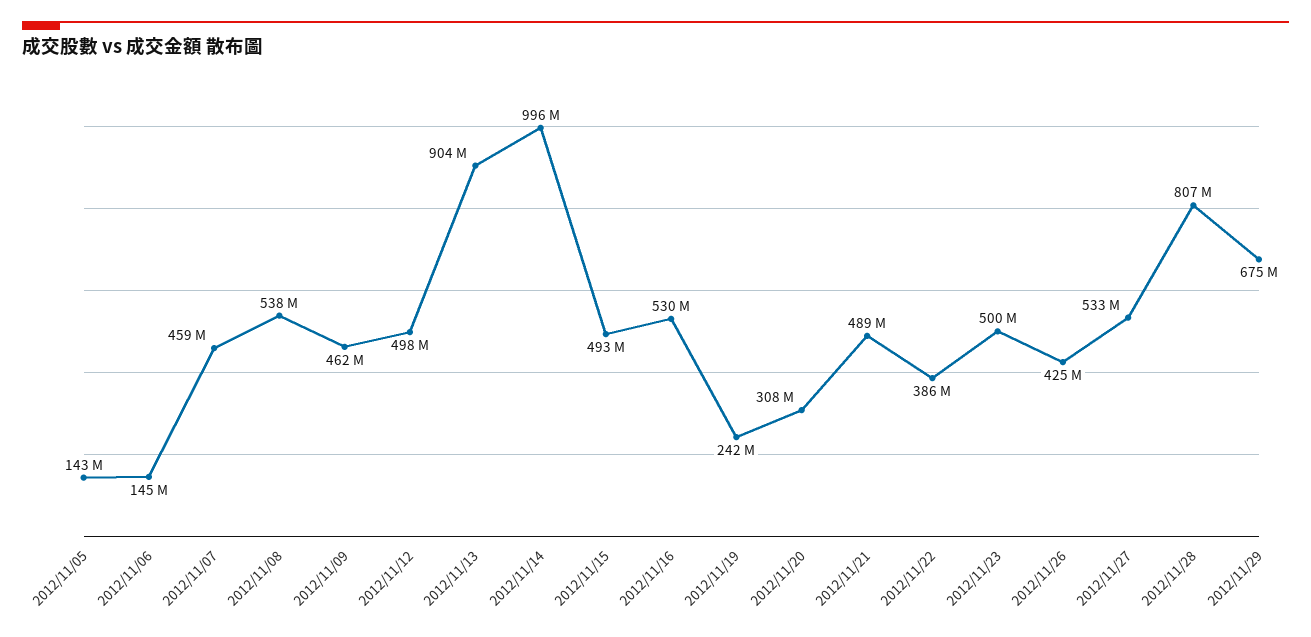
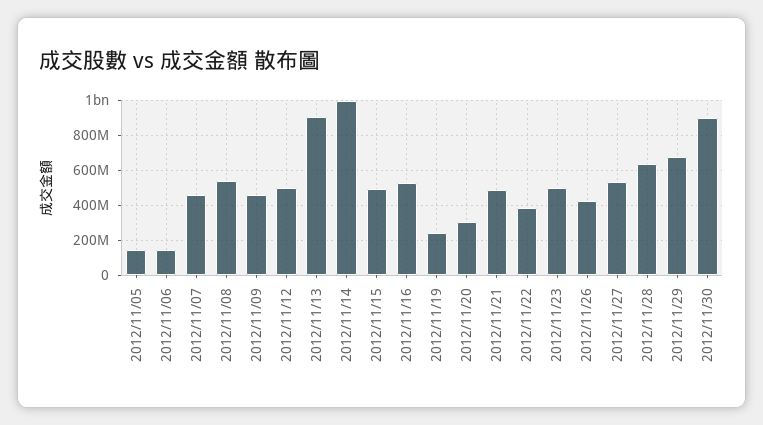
  {
    "2012/11/05": 143000000,
    "2012/11/06": 145000000,
    "2012/11/07": 459000000,
    "2012/11/08": 538000000,
    "2012/11/09": 462000000,
    "2012/11/12": 498000000,
    "2012/11/13": 904000000,
    "2012/11/14": 996000000,
    "2012/11/15": 493000000,
    "2012/11/16": 530000000,
    "2012/11/19": 242000000,
    "2012/11/20": 308000000,
    "2012/11/21": 489000000,
    "2012/11/22": 386000000,
    "2012/11/23": 500000000,
    "2012/11/26": 425000000,
    "2012/11/27": 533000000,
-   "2012/11/28": 807000000,
+   "2012/11/28": 650000000,
-   "2012/11/29": 675000000
+   "2012/11/29": 675000000,
+   "2012/11/30": 900000000
  }

